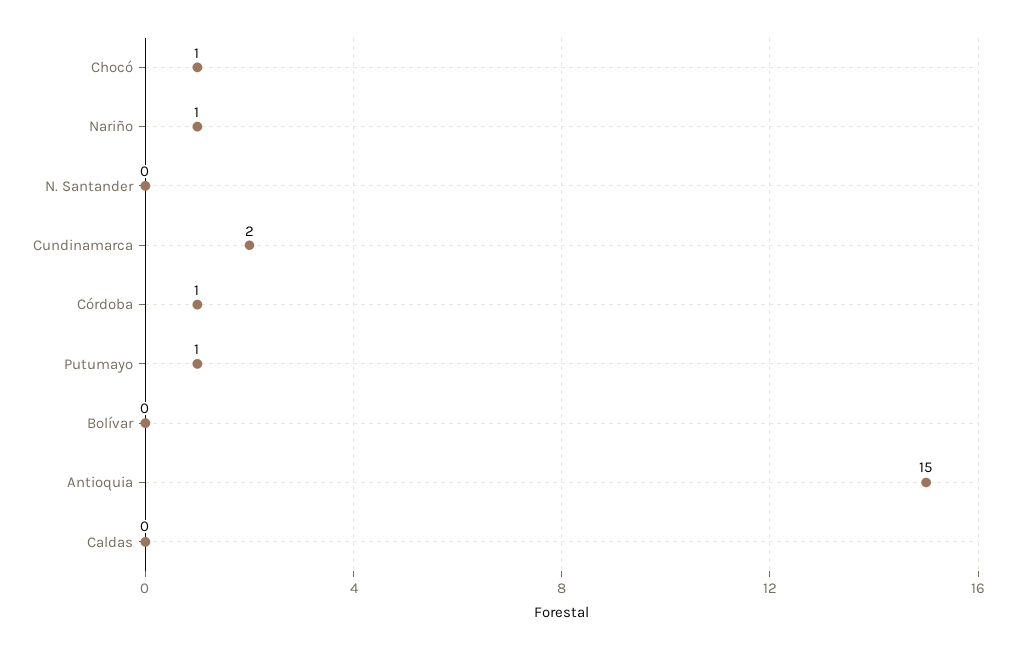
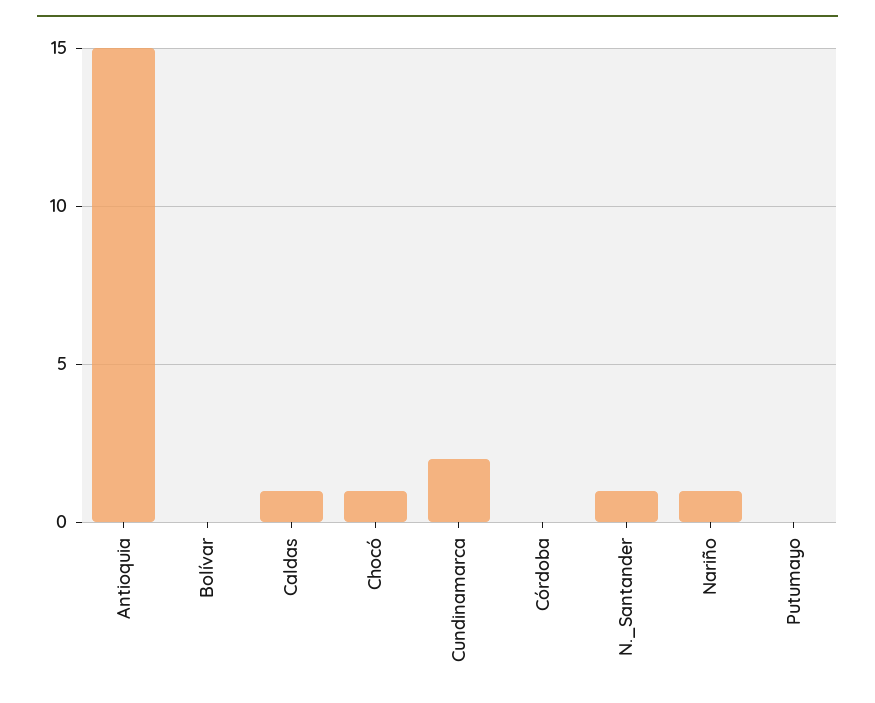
  {
    "Chocó": 1,
    "Nariño": 1,
-   "N. Santander": 0,
+   "N. Santander": 1,
    "Cundinamarca": 2,
-   "Córdoba": 1,
+   "Córdoba": 0,
-   "Putumayo": 1,
+   "Putumayo": 0,
    "Bolívar": 0,
    "Antioquia": 15,
-   "Caldas": 0
+   "Caldas": 1
  }

